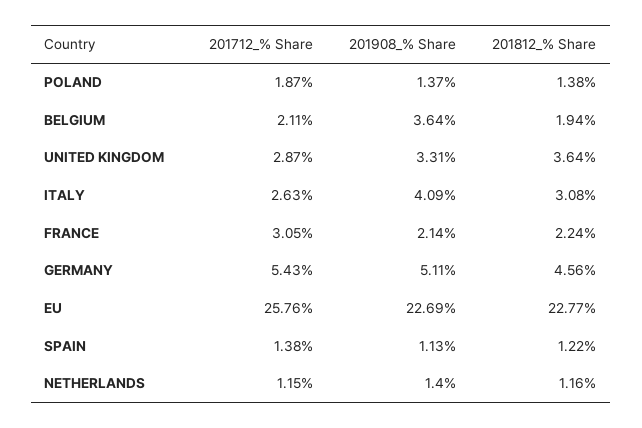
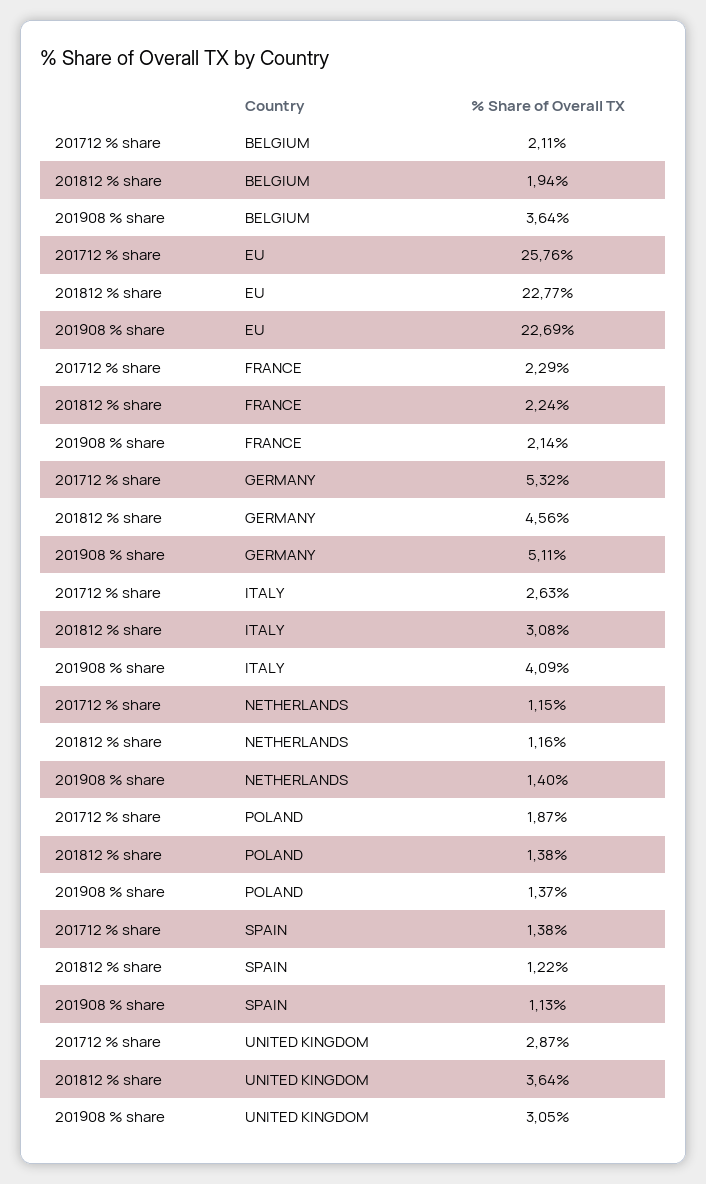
  {
    "201712_% Share": {
      "POLAND": 1.87,
      "BELGIUM": 2.11,
      "UNITED KINGDOM": 2.87,
      "ITALY": 2.63,
-     "FRANCE": 3.05,
+     "FRANCE": 2.29,
-     "GERMANY": 5.43,
+     "GERMANY": 5.32,
      "EU": 25.76,
      "SPAIN": 1.38,
      "NETHERLANDS": 1.15
    },
    "201908_% Share": {
      "POLAND": 1.37,
      "BELGIUM": 3.64,
-     "UNITED KINGDOM": 3.31,
+     "UNITED KINGDOM": 3.05,
      "ITALY": 4.09,
      "FRANCE": 2.14,
      "GERMANY": 5.11,
      "EU": 22.69,
      "SPAIN": 1.13,
      "NETHERLANDS": 1.4
    },
    "201812_% Share": {
      "POLAND": 1.38,
      "BELGIUM": 1.94,
      "UNITED KINGDOM": 3.64,
      "ITALY": 3.08,
      "FRANCE": 2.24,
      "GERMANY": 4.56,
      "EU": 22.77,
      "SPAIN": 1.22,
      "NETHERLANDS": 1.16
    }
  }

